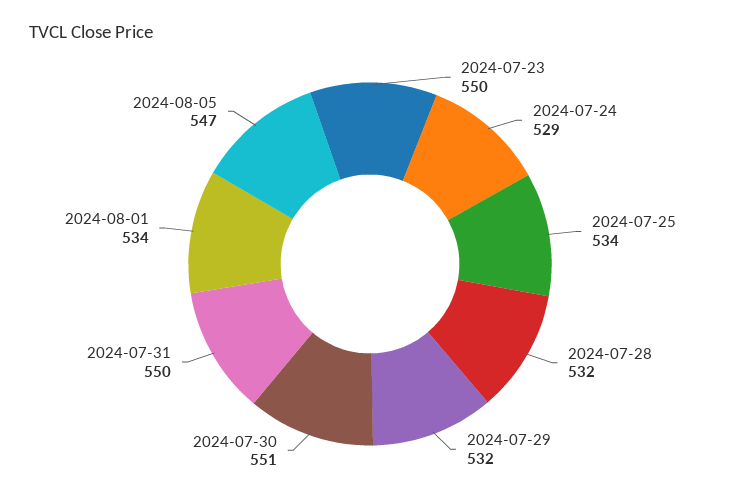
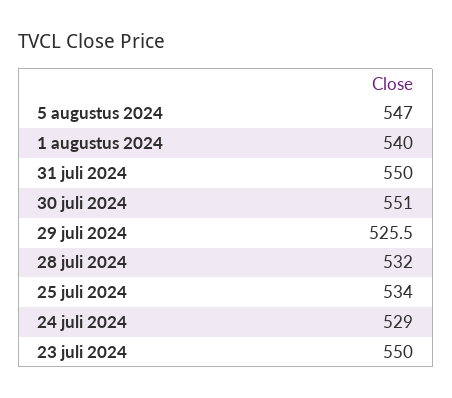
  {
    "2024-07-23": 550,
    "2024-07-24": 529,
    "2024-07-25": 534,
    "2024-07-28": 532,
-   "2024-07-29": 532,
+   "2024-07-29": 525.5,
    "2024-07-30": 551,
    "2024-07-31": 550,
-   "2024-08-01": 534,
+   "2024-08-01": 540,
    "2024-08-05": 547
  }

